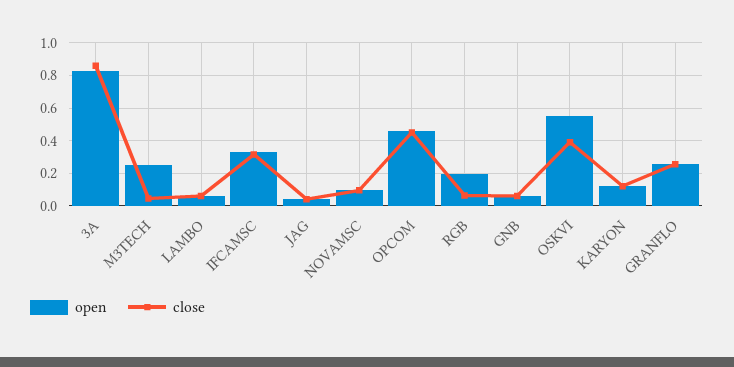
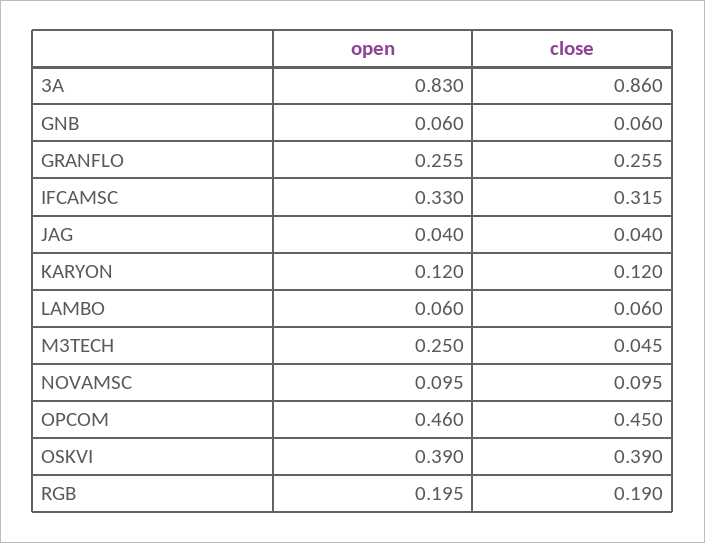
  {
    "open": {
      "3A": 0.83,
      "M3TECH": 0.25,
      "LAMBO": 0.06,
      "IFCAMSC": 0.33,
      "JAG": 0.04,
      "NOVAMSC": 0.095,
      "OPCOM": 0.46,
      "RGB": 0.195,
      "GNB": 0.06,
-     "OSKVI": 0.55,
+     "OSKVI": 0.39,
      "KARYON": 0.12,
      "GRANFLO": 0.255
    },
    "close": {
      "3A": 0.86,
      "M3TECH": 0.045,
      "LAMBO": 0.06,
      "IFCAMSC": 0.315,
      "JAG": 0.04,
      "NOVAMSC": 0.095,
      "OPCOM": 0.45,
-     "RGB": 0.05,
+     "RGB": 0.19,
      "GNB": 0.06,
      "OSKVI": 0.39,
      "KARYON": 0.12,
      "GRANFLO": 0.255
    }
  }

